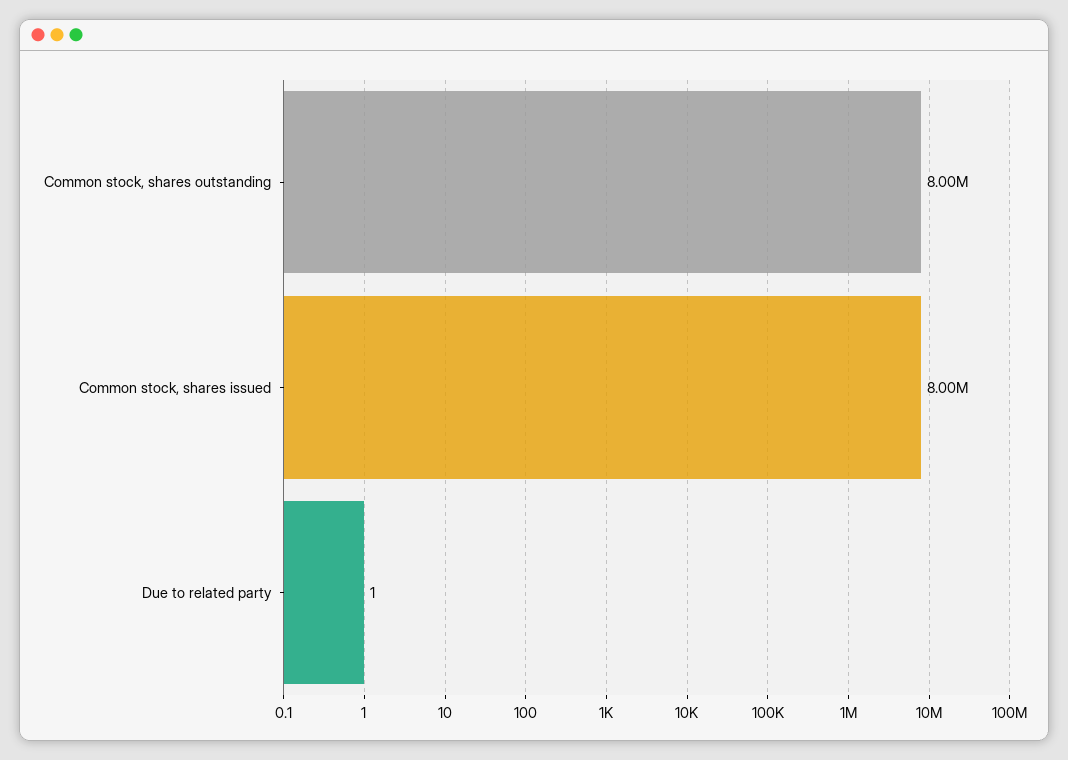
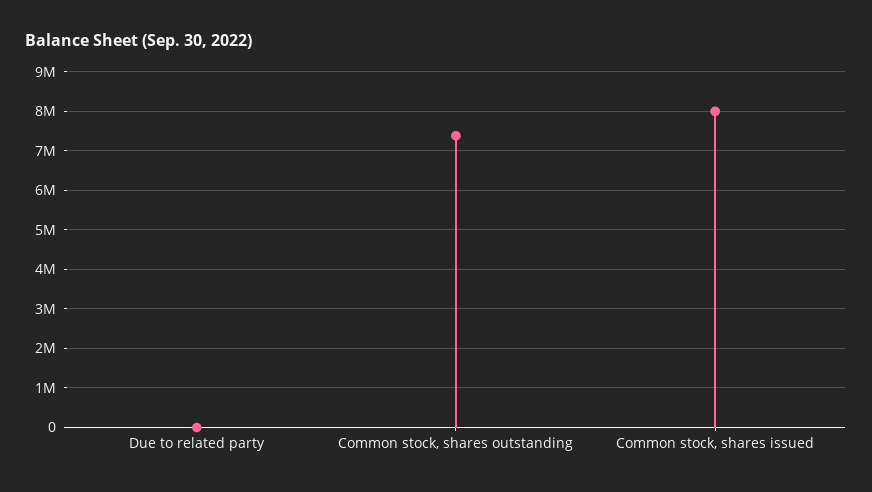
  {
-   "Common stock, shares outstanding": 8000000,
+   "Common stock, shares outstanding": 7400000,
    "Common stock, shares issued": 8000000,
    "Due to related party": 1
  }

